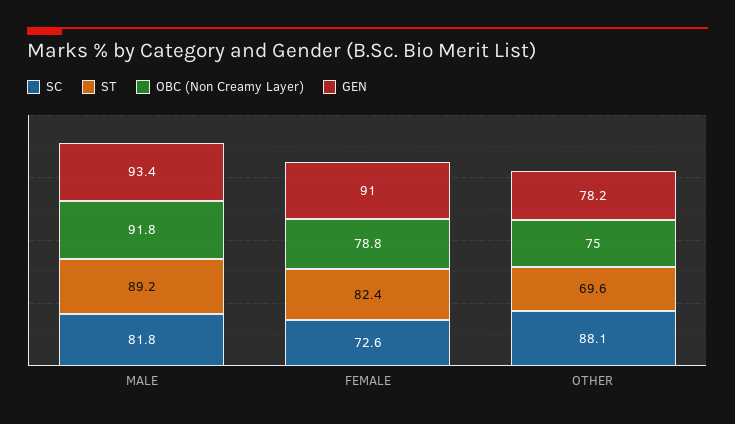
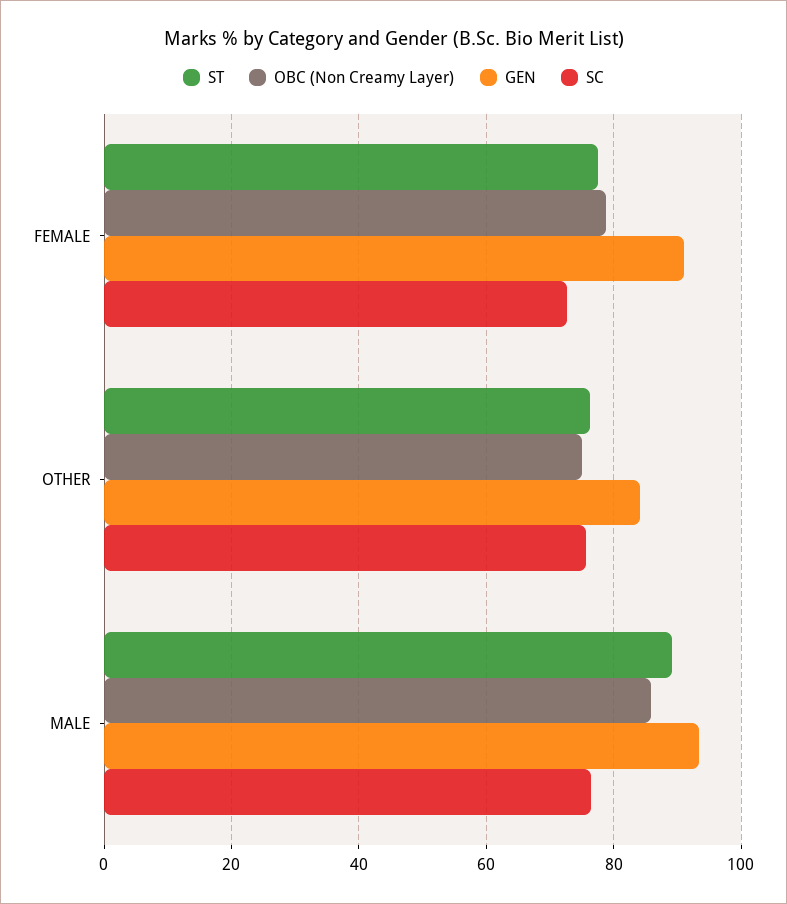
  {
    "SC": {
-     "MALE": 81.8,
+     "MALE": 76,
      "FEMALE": 72.6,
-     "OTHER": 88.1
+     "OTHER": 76
    },
    "ST": {
      "MALE": 89.2,
-     "FEMALE": 82.4,
+     "FEMALE": 78,
-     "OTHER": 69.6
+     "OTHER": 76
    },
    "OBC (Non Creamy Layer)": {
-     "MALE": 91.8,
+     "MALE": 86,
      "FEMALE": 78.8,
      "OTHER": 75
    },
    "GEN": {
      "MALE": 93.4,
      "FEMALE": 91,
-     "OTHER": 78.2
+     "OTHER": 84
    }
  }

